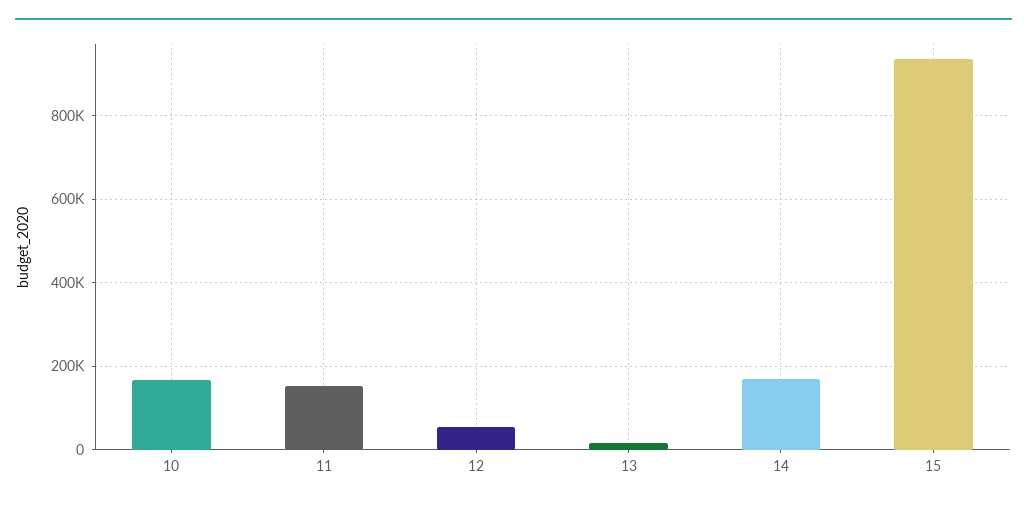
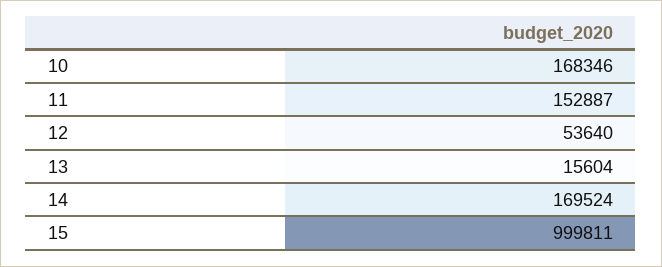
  {
    "10": 168346,
    "11": 152887,
    "12": 53640,
    "13": 15604,
    "14": 169524,
-   "15": 940000
+   "15": 999811
  }

